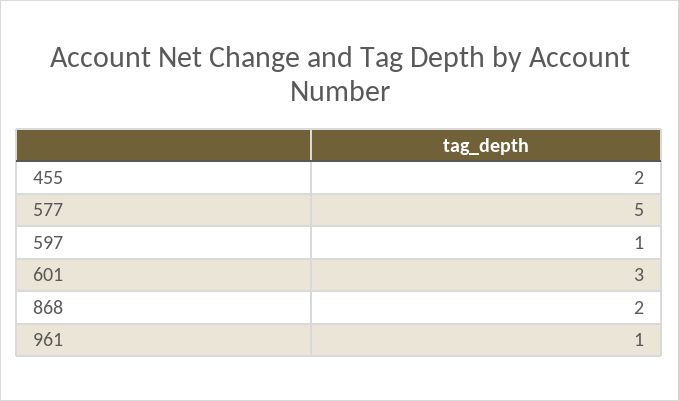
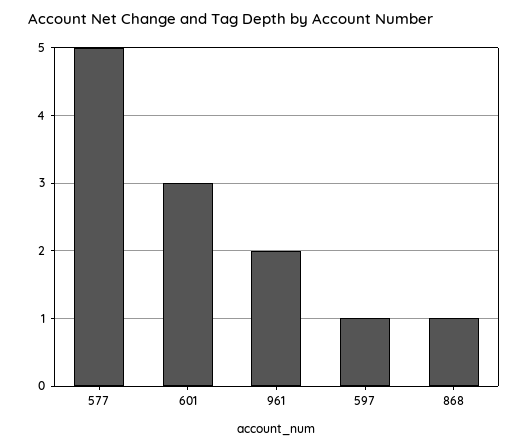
  {
-   "455": 2,
    "577": 5,
    "597": 1,
    "601": 3,
-   "868": 2,
+   "868": 1,
-   "961": 1
+   "961": 2
  }

